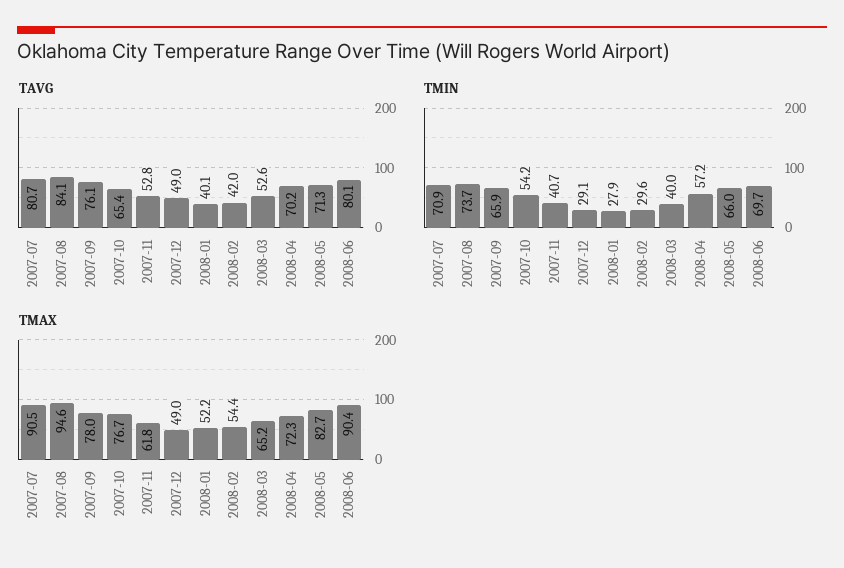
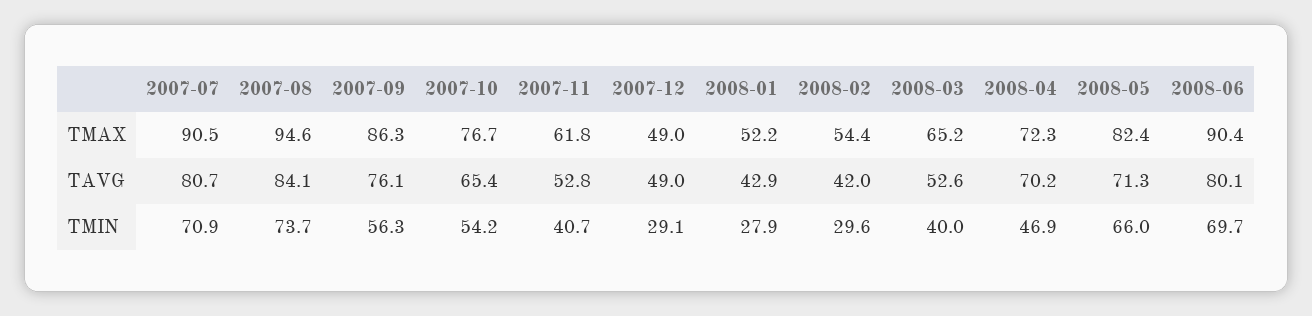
  {
    "TAVG": {
      "2007-07": 80.7,
      "2007-08": 84.1,
      "2007-09": 76.1,
      "2007-10": 65.4,
      "2007-11": 52.8,
      "2007-12": 49,
-     "2008-01": 40.1,
+     "2008-01": 42.9,
      "2008-02": 42,
      "2008-03": 52.6,
      "2008-04": 70.2,
      "2008-05": 71.3,
      "2008-06": 80.1
    },
    "TMIN": {
      "2007-07": 70.9,
      "2007-08": 73.7,
-     "2007-09": 65.9,
+     "2007-09": 56.3,
      "2007-10": 54.2,
      "2007-11": 40.7,
      "2007-12": 29.1,
      "2008-01": 27.9,
      "2008-02": 29.6,
      "2008-03": 40,
-     "2008-04": 57.2,
+     "2008-04": 46.9,
      "2008-05": 66,
      "2008-06": 69.7
    },
    "TMAX": {
      "2007-07": 90.5,
      "2007-08": 94.6,
-     "2007-09": 78,
+     "2007-09": 86.3,
      "2007-10": 76.7,
      "2007-11": 61.8,
      "2007-12": 49,
      "2008-01": 52.2,
      "2008-02": 54.4,
      "2008-03": 65.2,
      "2008-04": 72.3,
-     "2008-05": 82.7,
+     "2008-05": 82.4,
      "2008-06": 90.4
    }
  }

